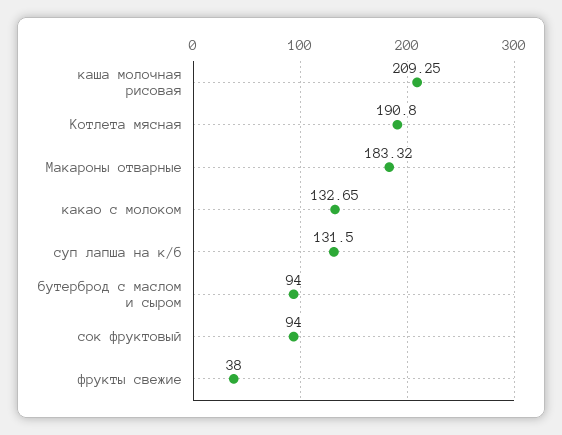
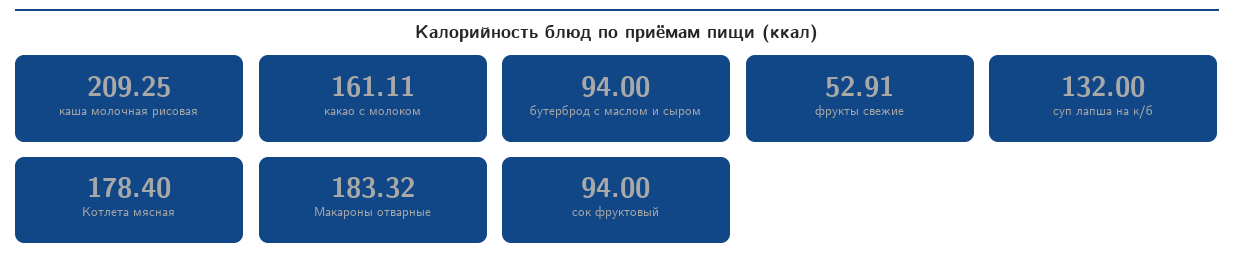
  {
    "каша молочная рисовая": 209.25,
-   "Котлета мясная": 190.8,
+   "Котлета мясная": 178.4,
    "Макароны отварные": 183.32,
-   "какао с молоком": 132.65,
+   "какао с молоком": 161.11,
-   "суп лапша на к/б": 131.5,
+   "суп лапша на к/б": 132,
    "бутерброд с маслом и сыром": 94,
    "сок фруктовый": 94,
-   "фрукты свежие": 38
+   "фрукты свежие": 52.91
  }

